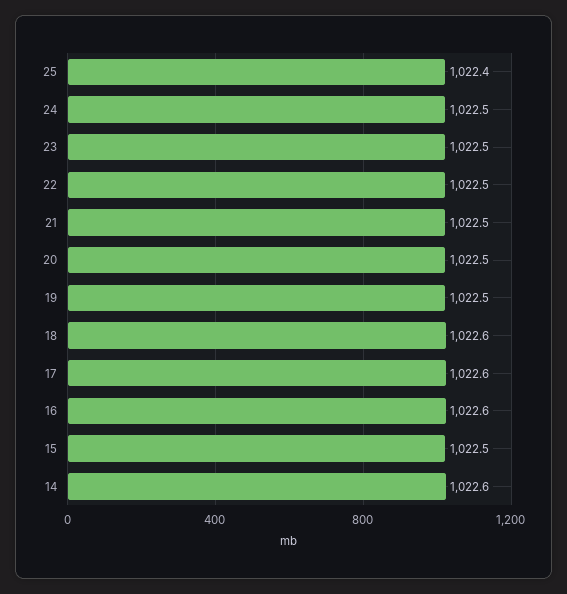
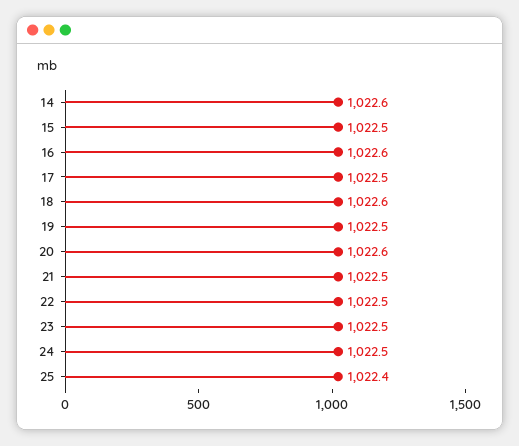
  {
    "25": 1022.4,
    "24": 1022.5,
    "23": 1022.5,
    "22": 1022.5,
    "21": 1022.5,
-   "20": 1022.5,
+   "20": 1022.6,
    "19": 1022.5,
    "18": 1022.6,
-   "17": 1022.6,
+   "17": 1022.5,
    "16": 1022.6,
    "15": 1022.5,
    "14": 1022.6
  }

